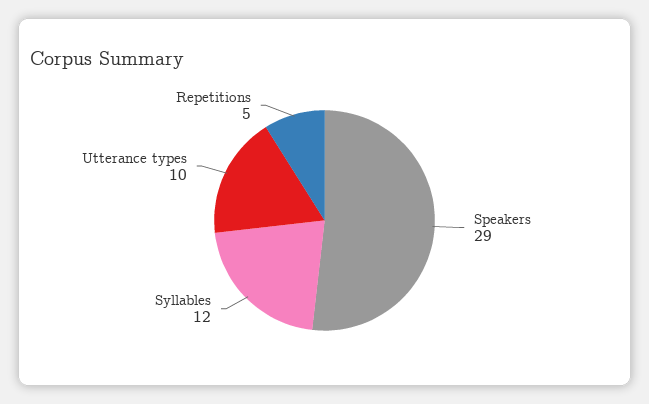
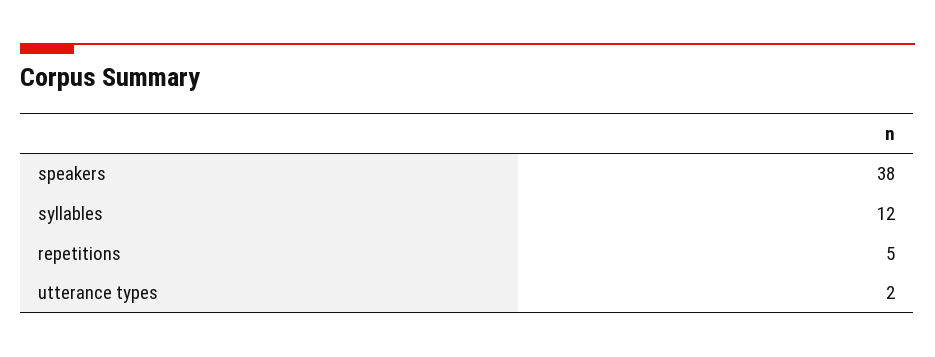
  {
-   "Speakers": 29,
+   "Speakers": 38,
    "Syllables": 12,
-   "Utterance types": 10,
+   "Utterance types": 2,
    "Repetitions": 5
  }

